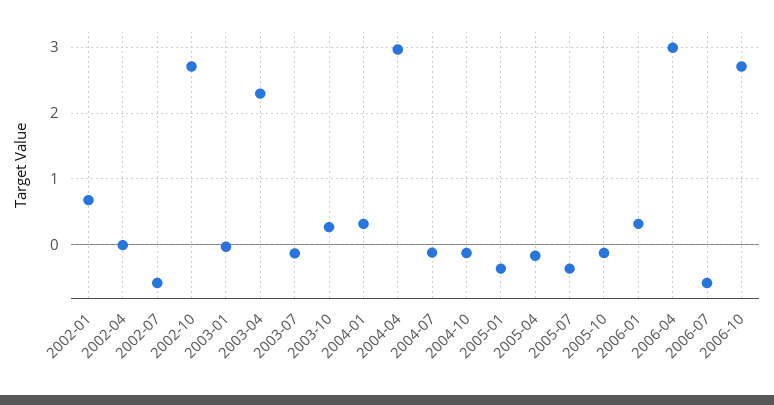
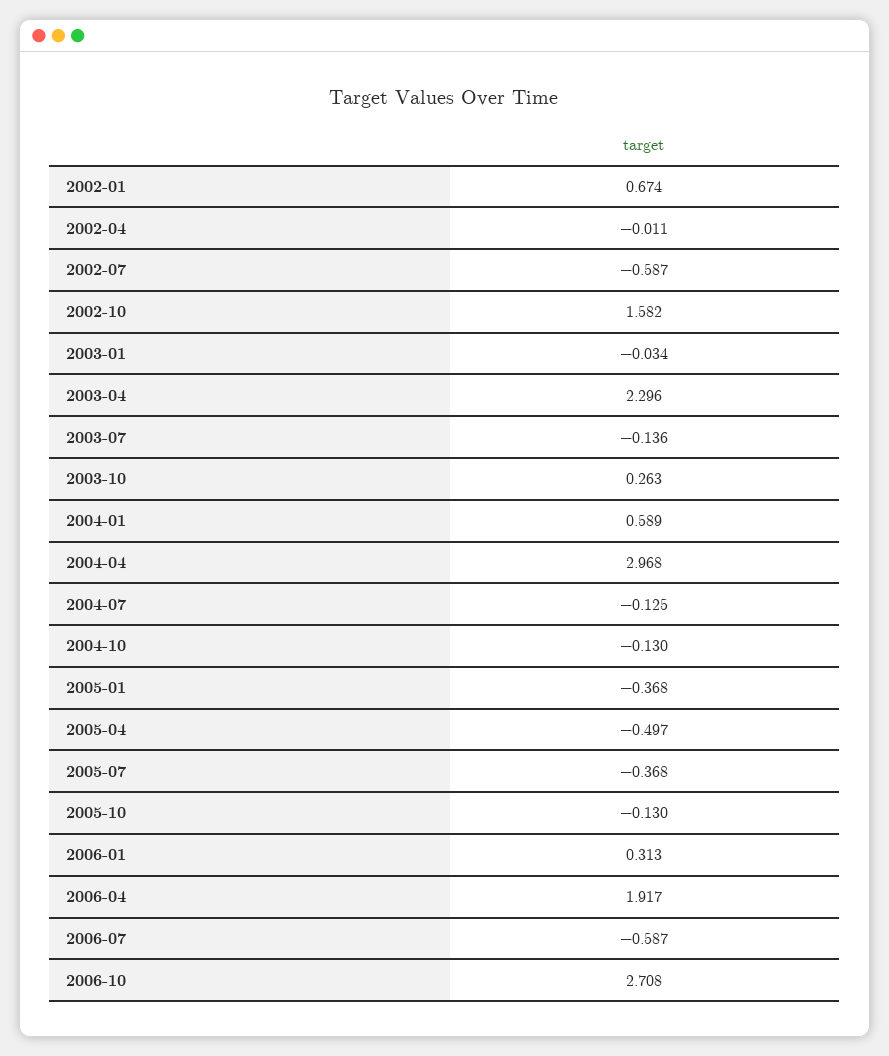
  {
    "2002-01": 0.674,
    "2002-04": -0.011,
    "2002-07": -0.587,
-   "2002-10": 2.7,
+   "2002-10": 1.582,
    "2003-01": -0.034,
    "2003-04": 2.296,
    "2003-07": -0.136,
    "2003-10": 0.263,
-   "2004-01": 0.3,
+   "2004-01": 0.589,
    "2004-04": 2.968,
    "2004-07": -0.125,
    "2004-10": -0.13,
    "2005-01": -0.368,
-   "2005-04": -0.2,
+   "2005-04": -0.497,
    "2005-07": -0.368,
    "2005-10": -0.13,
    "2006-01": 0.313,
-   "2006-04": 3,
+   "2006-04": 1.917,
    "2006-07": -0.587,
    "2006-10": 2.708
  }

